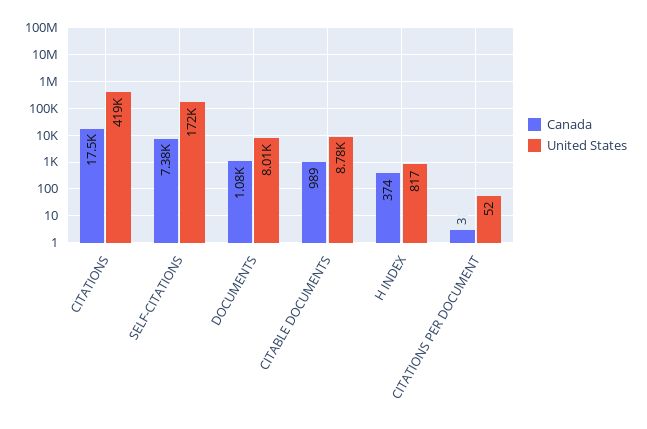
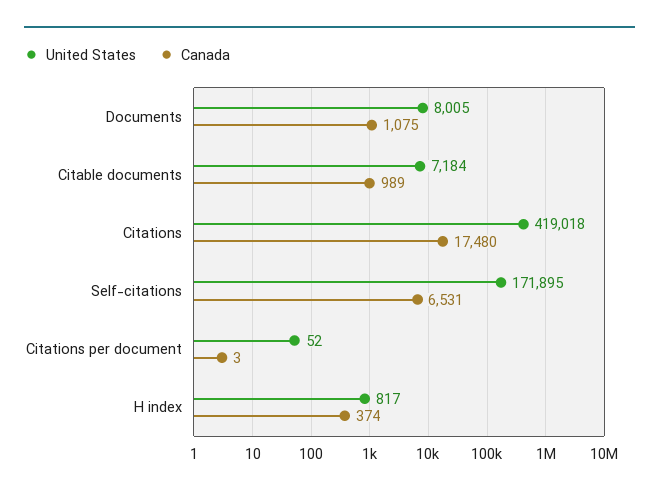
  {
    "Canada": {
      "CITATIONS": 17480,
-     "SELF-CITATIONS": 7380,
+     "SELF-CITATIONS": 6531,
      "DOCUMENTS": 1075,
      "CITABLE DOCUMENTS": 989,
      "H INDEX": 374,
      "CITATIONS PER DOCUMENT": 3
    },
    "United States": {
      "CITATIONS": 419018,
      "SELF-CITATIONS": 171895,
      "DOCUMENTS": 8005,
-     "CITABLE DOCUMENTS": 8780,
+     "CITABLE DOCUMENTS": 7184,
      "H INDEX": 817,
      "CITATIONS PER DOCUMENT": 52
    }
  }

